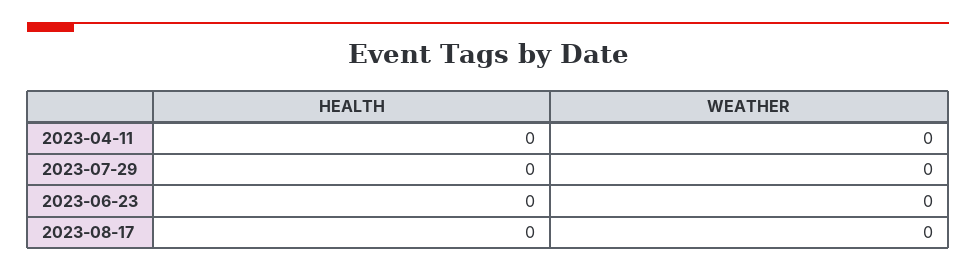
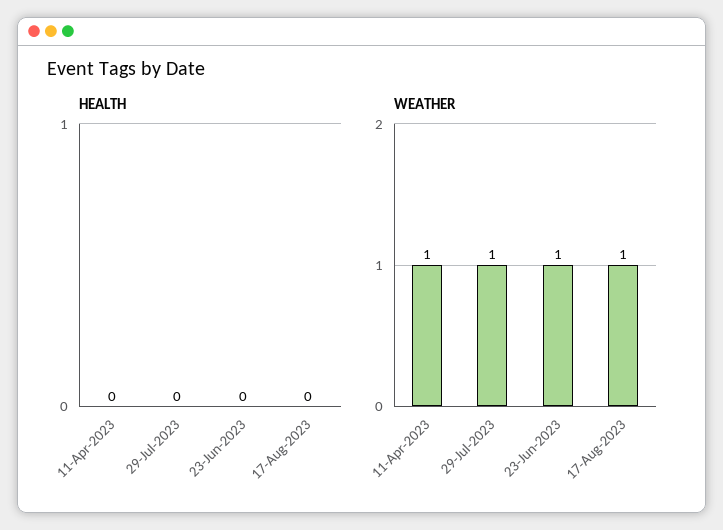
  {
    "HEALTH": {
      "2023-04-11": 0,
      "2023-07-29": 0,
      "2023-06-23": 0,
      "2023-08-17": 0
    },
    "WEATHER": {
-     "2023-04-11": 0,
+     "2023-04-11": 1,
-     "2023-07-29": 0,
+     "2023-07-29": 1,
-     "2023-06-23": 0,
+     "2023-06-23": 1,
-     "2023-08-17": 0
+     "2023-08-17": 1
    }
  }

